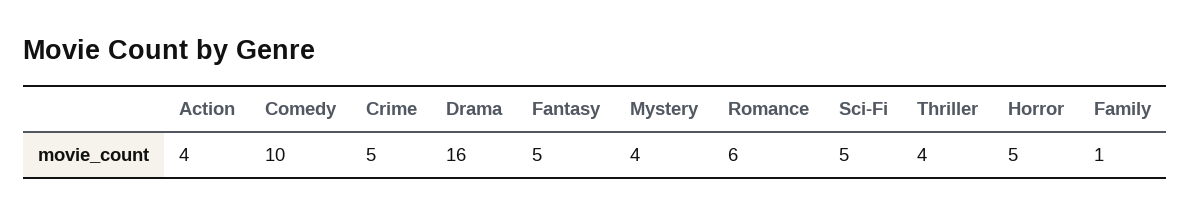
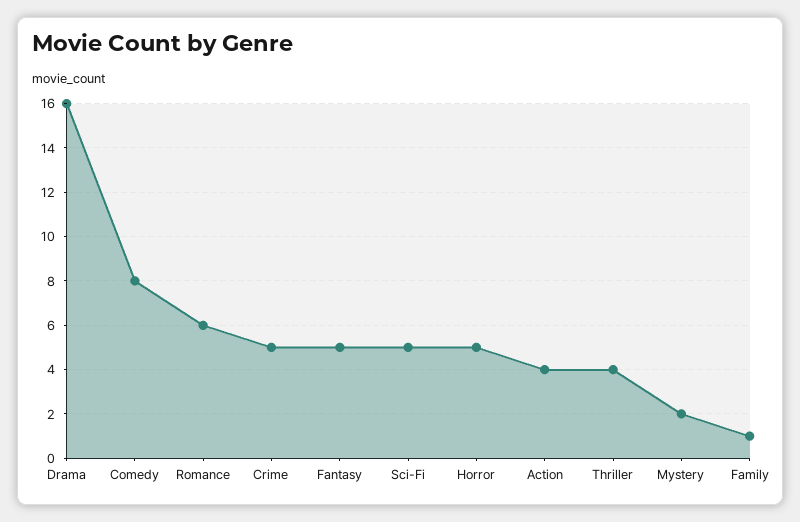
  {
    "Action": 4,
-   "Comedy": 10,
+   "Comedy": 8,
    "Crime": 5,
    "Drama": 16,
    "Fantasy": 5,
-   "Mystery": 4,
+   "Mystery": 2,
    "Romance": 6,
    "Sci-Fi": 5,
    "Thriller": 4,
    "Horror": 5,
    "Family": 1
  }

